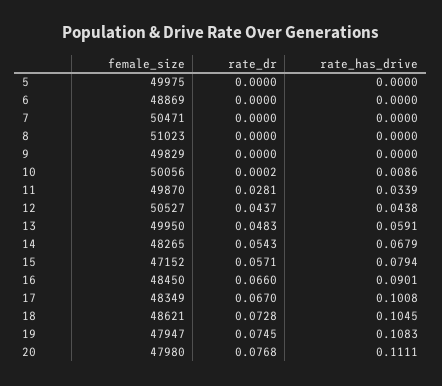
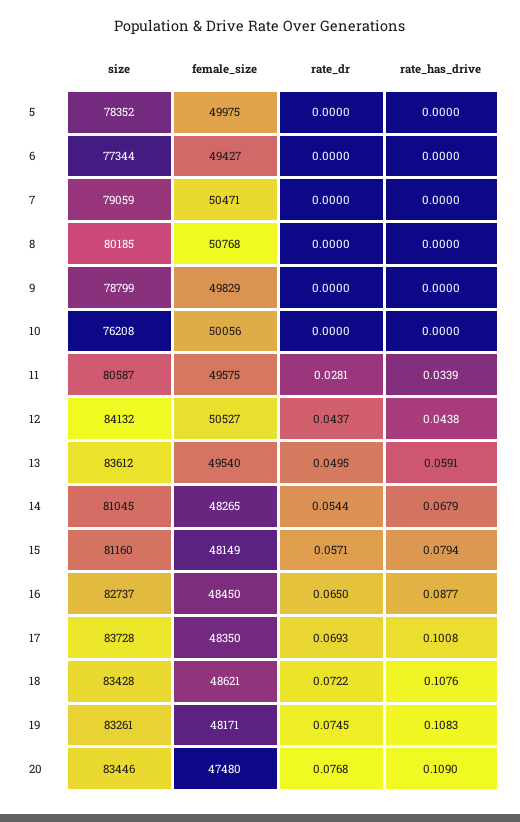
  {
    "female_size": {
      "5": 49975,
-     "6": 48869,
+     "6": 49427,
      "7": 50471,
-     "8": 51023,
+     "8": 50768,
      "9": 49829,
      "10": 50056,
-     "11": 49870,
+     "11": 49575,
      "12": 50527,
-     "13": 49950,
+     "13": 49540,
      "14": 48265,
-     "15": 47152,
+     "15": 48149,
      "16": 48450,
-     "17": 48349,
+     "17": 48350,
      "18": 48621,
-     "19": 47947,
+     "19": 48171,
-     "20": 47980
+     "20": 47480
    },
    "rate_dr": {
      "5": 0,
      "6": 0,
      "7": 0,
      "8": 0,
      "9": 0,
-     "10": 0.0002,
+     "10": 0,
      "11": 0.0281,
      "12": 0.0437,
-     "13": 0.0483,
+     "13": 0.0495,
-     "14": 0.0543,
+     "14": 0.0544,
      "15": 0.0571,
-     "16": 0.066,
+     "16": 0.065,
-     "17": 0.067,
+     "17": 0.0693,
-     "18": 0.0728,
+     "18": 0.0722,
      "19": 0.0745,
      "20": 0.0768
    },
    "rate_has_drive": {
      "5": 0,
      "6": 0,
      "7": 0,
      "8": 0,
      "9": 0,
-     "10": 0.0086,
+     "10": 0,
      "11": 0.0339,
      "12": 0.0438,
      "13": 0.0591,
      "14": 0.0679,
      "15": 0.0794,
-     "16": 0.0901,
+     "16": 0.0877,
      "17": 0.1008,
-     "18": 0.1045,
+     "18": 0.1076,
      "19": 0.1083,
-     "20": 0.1111
+     "20": 0.109
-   }
+   },
+   "size": {
+     "5": 78352,
+     "6": 77344,
+     "7": 79059,
+     "8": 80185,
+     "9": 78799,
+     "10": 76208,
+     "11": 80587,
+     "12": 84132,
+     "13": 83612,
+     "14": 81045,
+     "15": 81160,
+     "16": 82737,
+     "17": 83728,
+     "18": 83428,
+     "19": 83261,
+     "20": 83446
+   }
  }

